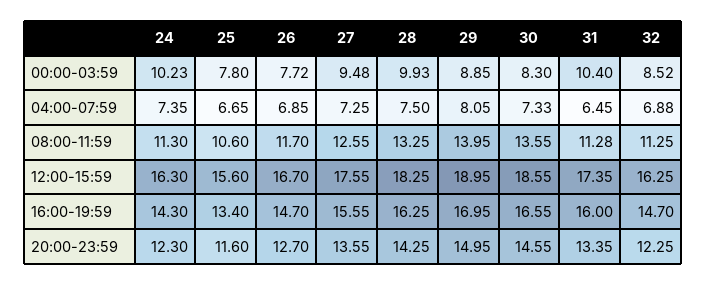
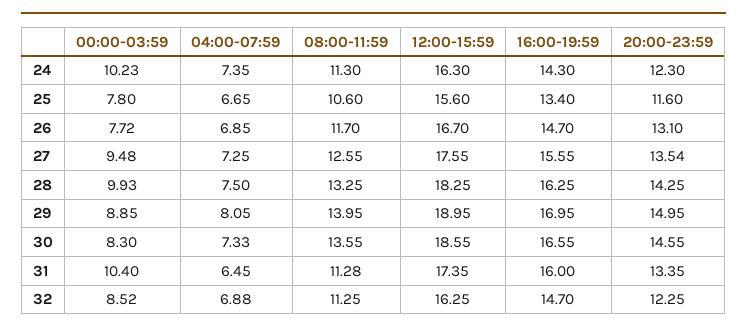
  {
    "24": {
      "00:00-03:59": 10.23,
      "04:00-07:59": 7.35,
      "08:00-11:59": 11.3,
      "12:00-15:59": 16.3,
      "16:00-19:59": 14.3,
      "20:00-23:59": 12.3
    },
    "25": {
      "00:00-03:59": 7.8,
      "04:00-07:59": 6.65,
      "08:00-11:59": 10.6,
      "12:00-15:59": 15.6,
      "16:00-19:59": 13.4,
      "20:00-23:59": 11.6
    },
    "26": {
      "00:00-03:59": 7.72,
      "04:00-07:59": 6.85,
      "08:00-11:59": 11.7,
      "12:00-15:59": 16.7,
      "16:00-19:59": 14.7,
-     "20:00-23:59": 12.7
+     "20:00-23:59": 13.1
    },
    "27": {
      "00:00-03:59": 9.48,
      "04:00-07:59": 7.25,
      "08:00-11:59": 12.55,
      "12:00-15:59": 17.55,
      "16:00-19:59": 15.55,
-     "20:00-23:59": 13.55
+     "20:00-23:59": 13.54
    },
    "28": {
      "00:00-03:59": 9.93,
      "04:00-07:59": 7.5,
      "08:00-11:59": 13.25,
      "12:00-15:59": 18.25,
      "16:00-19:59": 16.25,
      "20:00-23:59": 14.25
    },
    "29": {
      "00:00-03:59": 8.85,
      "04:00-07:59": 8.05,
      "08:00-11:59": 13.95,
      "12:00-15:59": 18.95,
      "16:00-19:59": 16.95,
      "20:00-23:59": 14.95
    },
    "30": {
      "00:00-03:59": 8.3,
      "04:00-07:59": 7.33,
      "08:00-11:59": 13.55,
      "12:00-15:59": 18.55,
      "16:00-19:59": 16.55,
      "20:00-23:59": 14.55
    },
    "31": {
      "00:00-03:59": 10.4,
      "04:00-07:59": 6.45,
      "08:00-11:59": 11.28,
      "12:00-15:59": 17.35,
      "16:00-19:59": 16,
      "20:00-23:59": 13.35
    },
    "32": {
      "00:00-03:59": 8.52,
      "04:00-07:59": 6.88,
      "08:00-11:59": 11.25,
      "12:00-15:59": 16.25,
      "16:00-19:59": 14.7,
      "20:00-23:59": 12.25
    }
  }

